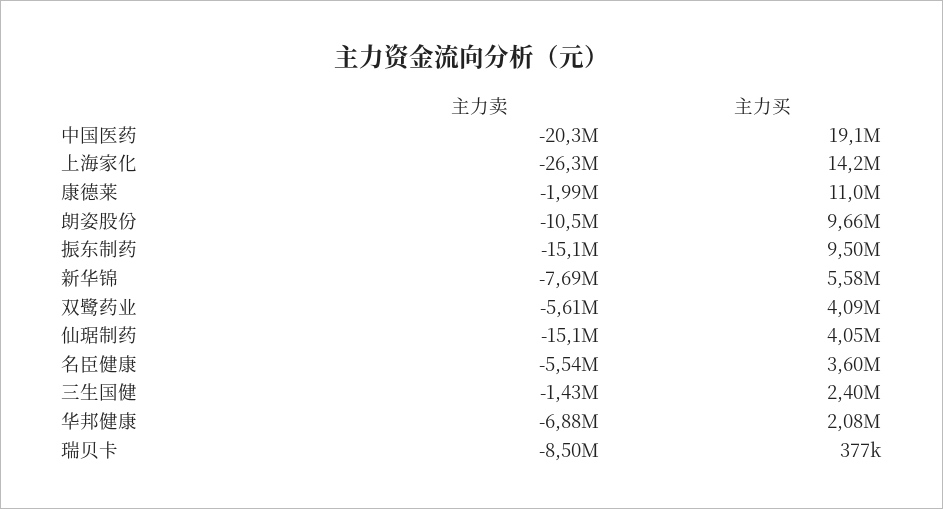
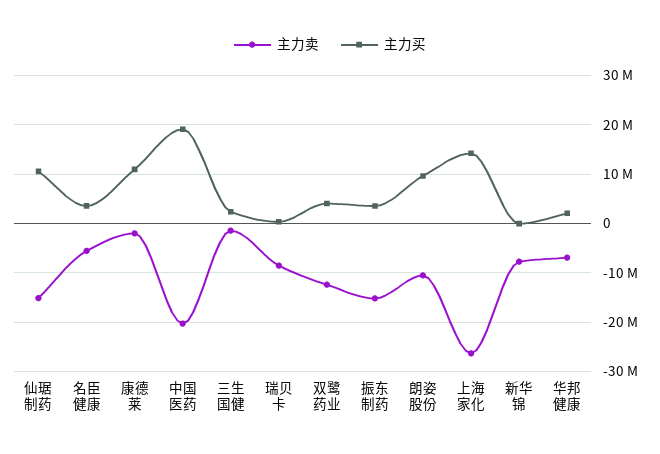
  {
    "主力卖": {
      "中国医药": -20300000,
      "上海家化": -26300000,
      "康德莱": -1990000,
      "朗姿股份": -10500000,
      "振东制药": -15100000,
      "新华锦": -7690000,
-     "双鹭药业": -5610000,
+     "双鹭药业": -12000000,
      "仙琚制药": -15100000,
      "名臣健康": -5540000,
      "三生国健": -1430000,
      "华邦健康": -6880000,
      "瑞贝卡": -8500000
    },
    "主力买": {
      "中国医药": 19100000,
      "上海家化": 14200000,
      "康德莱": 11000000,
      "朗姿股份": 9660000,
-     "振东制药": 9500000,
+     "振东制药": 4000000,
-     "新华锦": 5580000,
+     "新华锦": 0,
      "双鹭药业": 4090000,
-     "仙琚制药": 4050000,
+     "仙琚制药": 10000000,
      "名臣健康": 3600000,
      "三生国健": 2400000,
      "华邦健康": 2080000,
      "瑞贝卡": 377000
    }
  }

